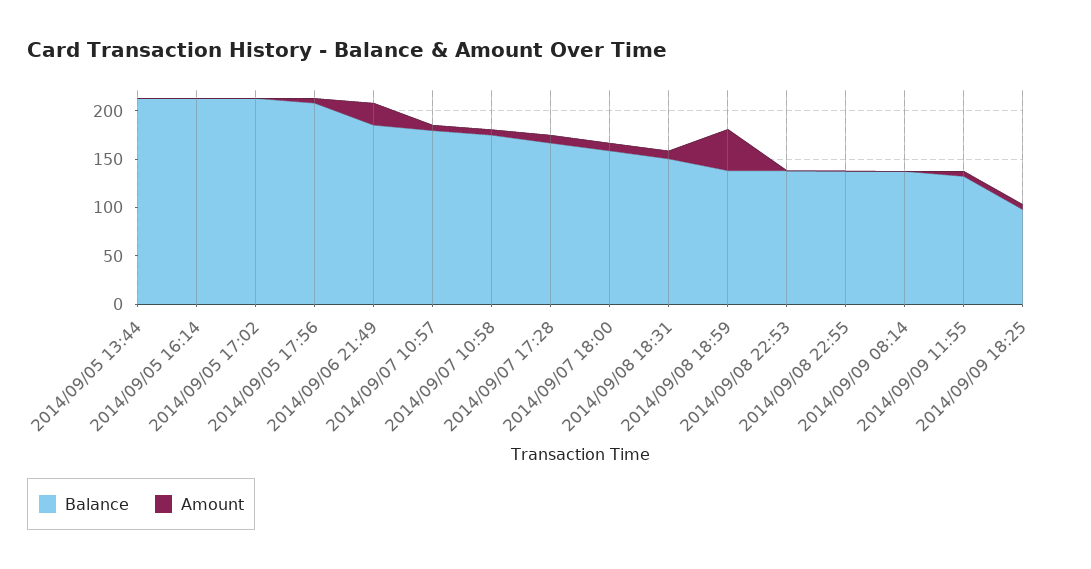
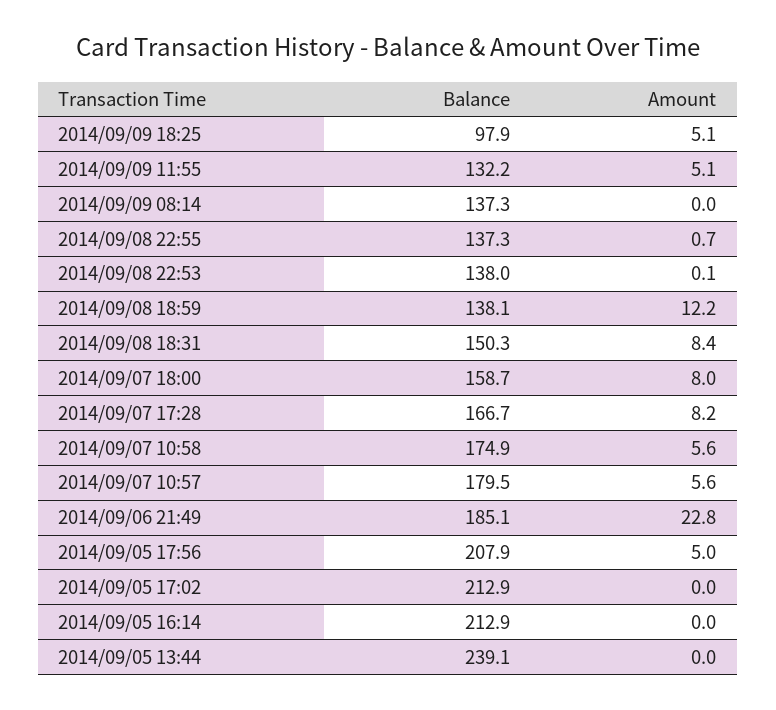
  {
    "Balance": {
-     "2014/09/05 13:44": 210,
+     "2014/09/05 13:44": 239.1,
      "2014/09/05 16:14": 212.9,
      "2014/09/05 17:02": 212.9,
      "2014/09/05 17:56": 207.9,
      "2014/09/06 21:49": 185.1,
      "2014/09/07 10:57": 179.5,
      "2014/09/07 10:58": 174.9,
      "2014/09/07 17:28": 166.7,
      "2014/09/07 18:00": 158.7,
      "2014/09/08 18:31": 150.3,
      "2014/09/08 18:59": 138.1,
      "2014/09/08 22:53": 138,
      "2014/09/08 22:55": 137.3,
      "2014/09/09 08:14": 137.3,
      "2014/09/09 11:55": 132.2,
      "2014/09/09 18:25": 97.9
    },
    "Amount": {
      "2014/09/05 13:44": 0,
      "2014/09/05 16:14": 0,
      "2014/09/05 17:02": 0,
      "2014/09/05 17:56": 5,
      "2014/09/06 21:49": 22.8,
      "2014/09/07 10:57": 5.6,
      "2014/09/07 10:58": 5.6,
      "2014/09/07 17:28": 8.2,
      "2014/09/07 18:00": 8,
      "2014/09/08 18:31": 8.4,
-     "2014/09/08 18:59": 40,
+     "2014/09/08 18:59": 12.2,
      "2014/09/08 22:53": 0.1,
      "2014/09/08 22:55": 0.7,
      "2014/09/09 08:14": 0,
      "2014/09/09 11:55": 5.1,
      "2014/09/09 18:25": 5.1
    }
  }

